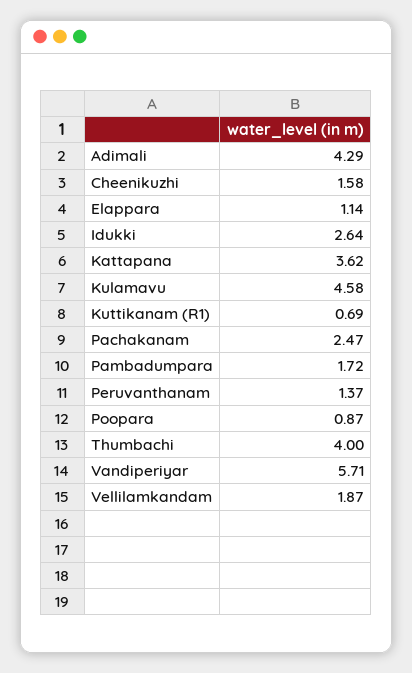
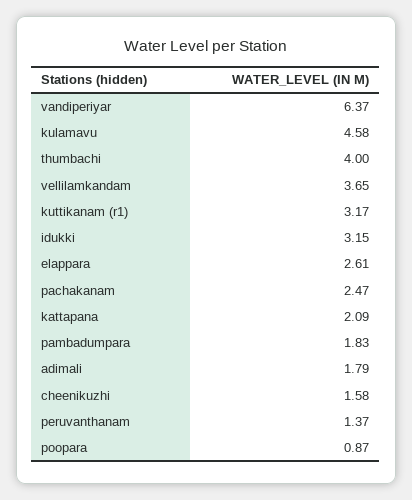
  {
-   "Adimali": 4.29,
+   "Adimali": 1.79,
    "Cheenikuzhi": 1.58,
-   "Elappara": 1.14,
+   "Elappara": 2.61,
-   "Idukki": 2.64,
+   "Idukki": 3.15,
-   "Kattapana": 3.62,
+   "Kattapana": 2.09,
    "Kulamavu": 4.58,
-   "Kuttikanam (R1)": 0.69,
+   "Kuttikanam (R1)": 3.17,
    "Pachakanam": 2.47,
-   "Pambadumpara": 1.72,
+   "Pambadumpara": 1.83,
    "Peruvanthanam": 1.37,
    "Poopara": 0.87,
    "Thumbachi": 4,
-   "Vandiperiyar": 5.71,
+   "Vandiperiyar": 6.37,
-   "Vellilamkandam": 1.87
+   "Vellilamkandam": 3.65
  }

